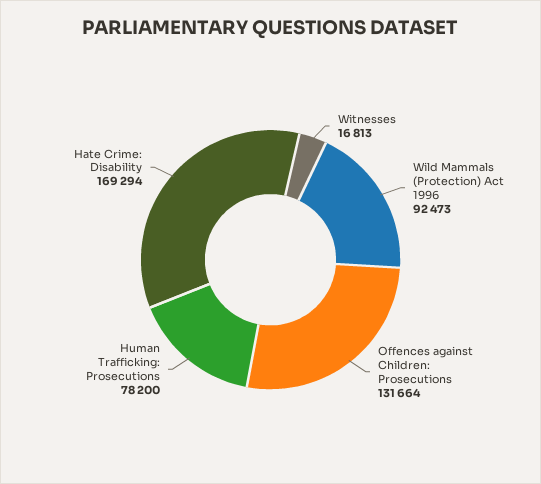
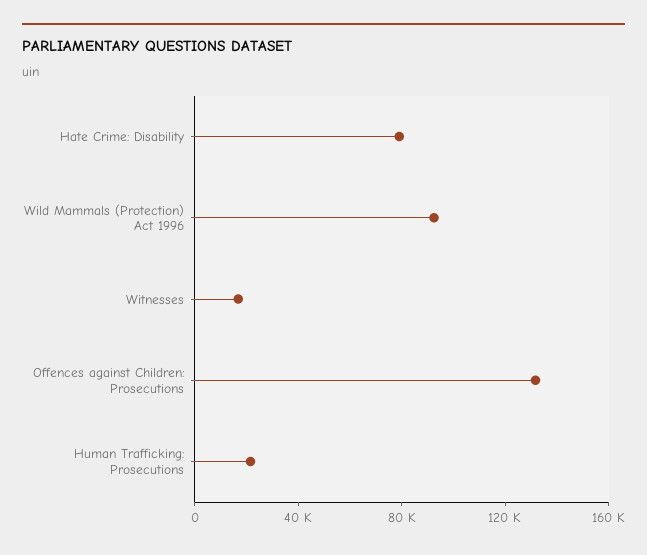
  {
    "Witnesses": 16813,
    "Wild Mammals (Protection) Act 1996": 92473,
    "Offences against Children: Prosecutions": 131664,
-   "Human Trafficking: Prosecutions": 78200,
+   "Human Trafficking: Prosecutions": 20000,
-   "Hate Crime: Disability": 169294
+   "Hate Crime: Disability": 80000
  }

